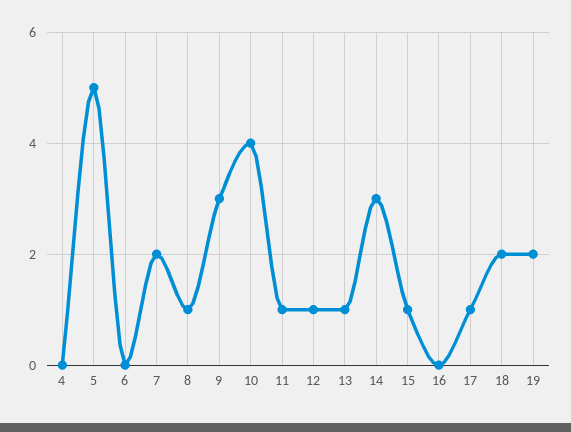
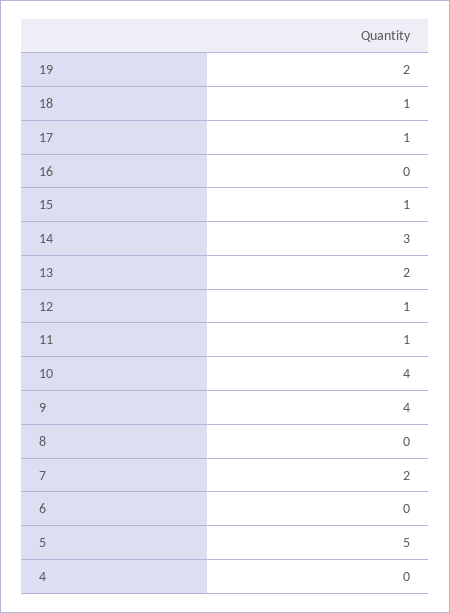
  {
    "4": 0,
    "5": 5,
    "6": 0,
    "7": 2,
-   "8": 1,
+   "8": 0,
-   "9": 3,
+   "9": 4,
    "10": 4,
    "11": 1,
    "12": 1,
-   "13": 1,
+   "13": 2,
    "14": 3,
    "15": 1,
    "16": 0,
    "17": 1,
-   "18": 2,
+   "18": 1,
    "19": 2
  }

